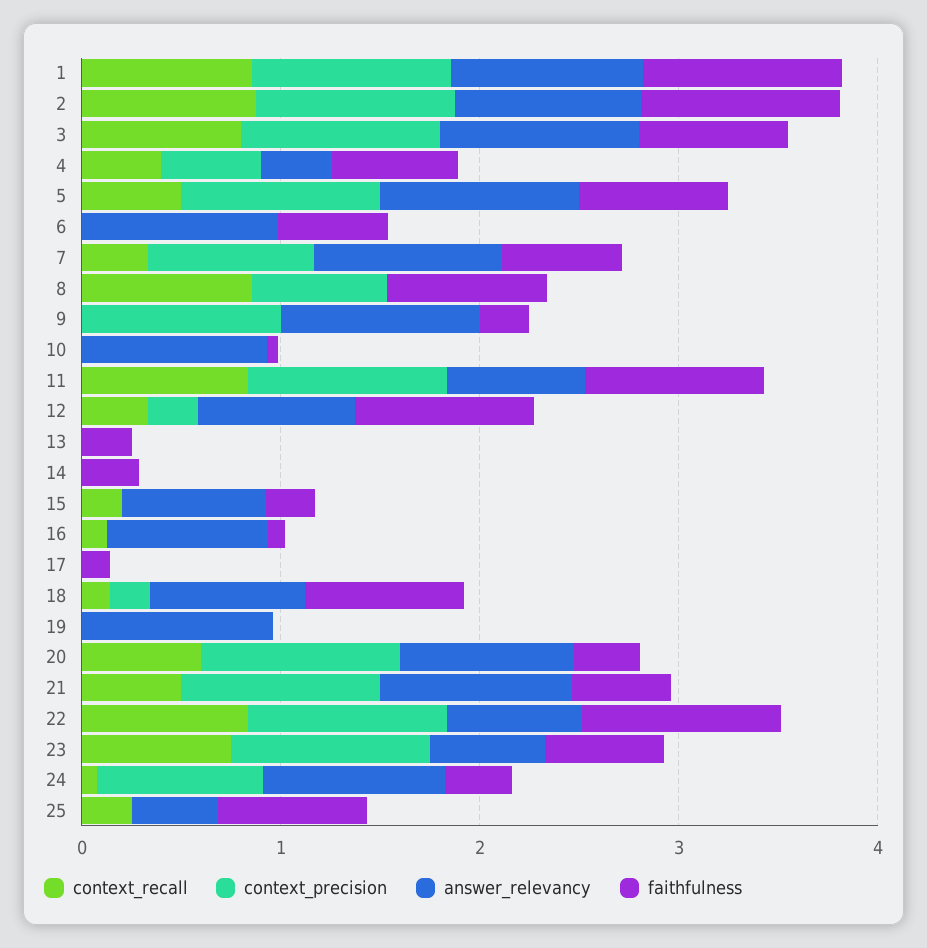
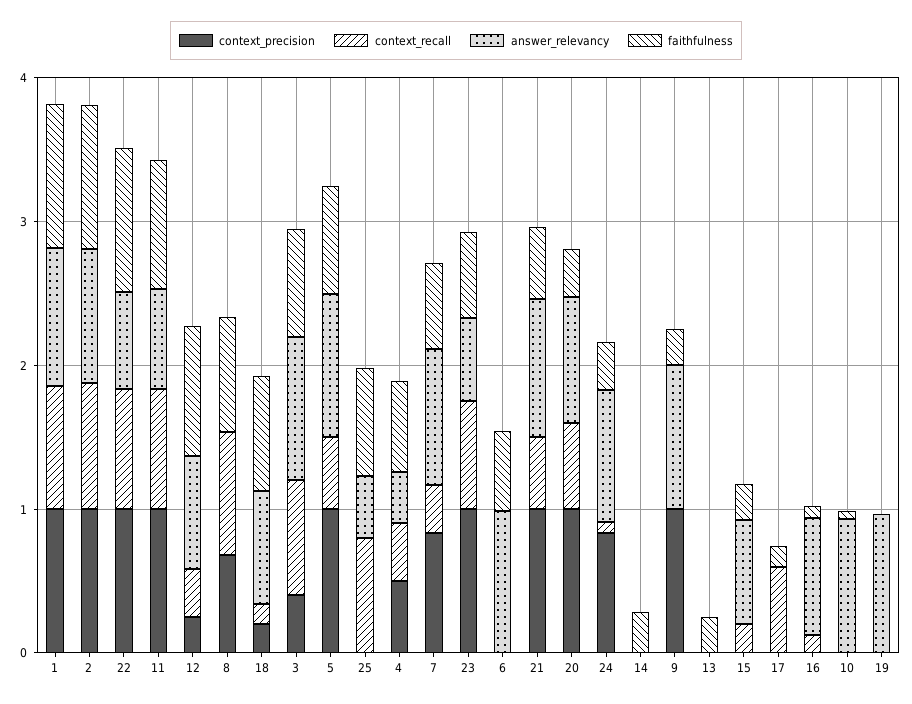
  {
    "context_recall": {
      "1": 0.8,
      "2": 0.8,
      "3": 0.8,
      "4": 0.4,
      "5": 0.6,
      "6": 0,
      "7": 0.4,
      "8": 0.8,
      "9": 0,
      "10": 0,
      "11": 0.8,
      "12": 0.4,
      "13": 0,
      "14": 0,
      "15": 0.2,
      "16": 0.2,
-     "17": 0,
+     "17": 0.6,
      "18": 0.2,
      "19": 0,
      "20": 0.6,
      "21": 0.6,
      "22": 0.8,
      "23": 0.8,
      "24": 0,
-     "25": 0.2
+     "25": 0.8
    },
    "context_precision": {
      "1": 1,
      "2": 1,
-     "3": 1,
+     "3": 0.4,
      "4": 0.6,
      "5": 1,
      "6": 0,
      "7": 0.8,
      "8": 0.6,
      "9": 1,
      "10": 0,
      "11": 1,
      "12": 0.2,
      "13": 0,
      "14": 0,
      "15": 0,
      "16": 0,
      "17": 0,
      "18": 0.2,
      "19": 0,
      "20": 1,
      "21": 1,
      "22": 1,
      "23": 1,
      "24": 0.8,
      "25": 0
    },
    "answer_relevancy": {
      "1": 1,
      "2": 1,
      "3": 1,
      "4": 0.4,
      "5": 1,
      "6": 1,
      "7": 1,
      "8": 0,
      "9": 1,
      "10": 1,
      "11": 0.6,
      "12": 0.8,
      "13": 0,
      "14": 0,
      "15": 0.8,
      "16": 0.8,
      "17": 0,
      "18": 0.8,
      "19": 1,
      "20": 0.8,
      "21": 1,
      "22": 0.6,
      "23": 0.6,
      "24": 1,
      "25": 0.4
    },
    "faithfulness": {
      "1": 1,
      "2": 1,
      "3": 0.8,
      "4": 0.6,
      "5": 0.8,
      "6": 0.6,
      "7": 0.6,
      "8": 0.8,
      "9": 0.2,
      "10": 0,
      "11": 1,
      "12": 1,
      "13": 0.2,
      "14": 0.2,
      "15": 0.2,
      "16": 0,
      "17": 0.2,
      "18": 0.8,
      "19": 0,
      "20": 0.4,
      "21": 0.6,
      "22": 1,
      "23": 0.6,
      "24": 0.4,
      "25": 0.8
    }
  }

